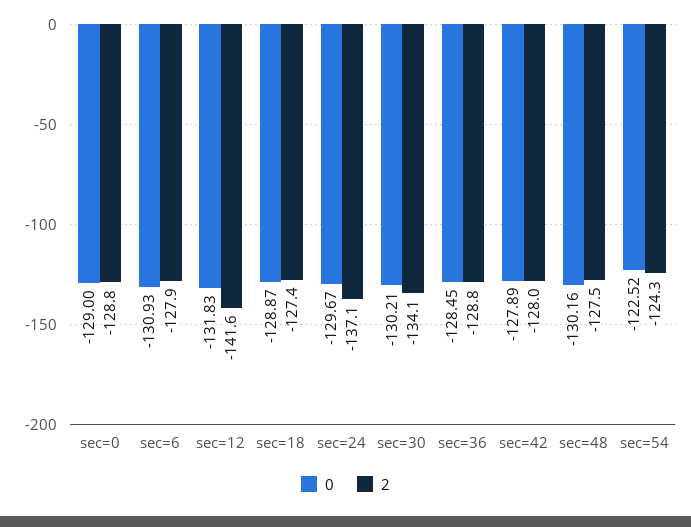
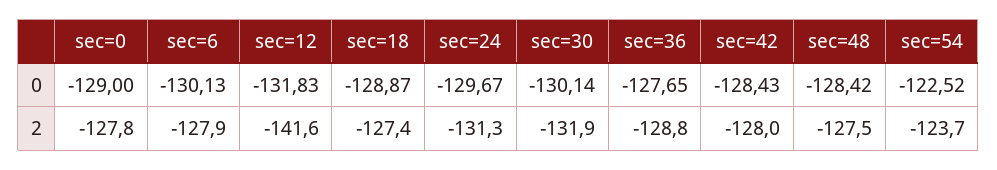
  {
    "0": {
      "sec=0": -129,
-     "sec=6": -130.93,
+     "sec=6": -130.13,
      "sec=12": -131.83,
      "sec=18": -128.87,
      "sec=24": -129.67,
-     "sec=30": -130.21,
+     "sec=30": -130.14,
-     "sec=36": -128.45,
+     "sec=36": -127.65,
-     "sec=42": -127.89,
+     "sec=42": -128.43,
-     "sec=48": -130.16,
+     "sec=48": -128.42,
      "sec=54": -122.52
    },
    "2": {
-     "sec=0": -128.8,
+     "sec=0": -127.8,
      "sec=6": -127.9,
      "sec=12": -141.6,
      "sec=18": -127.4,
-     "sec=24": -137.1,
+     "sec=24": -131.3,
-     "sec=30": -134.1,
+     "sec=30": -131.9,
      "sec=36": -128.8,
      "sec=42": -128,
      "sec=48": -127.5,
-     "sec=54": -124.3
+     "sec=54": -123.7
    }
  }

